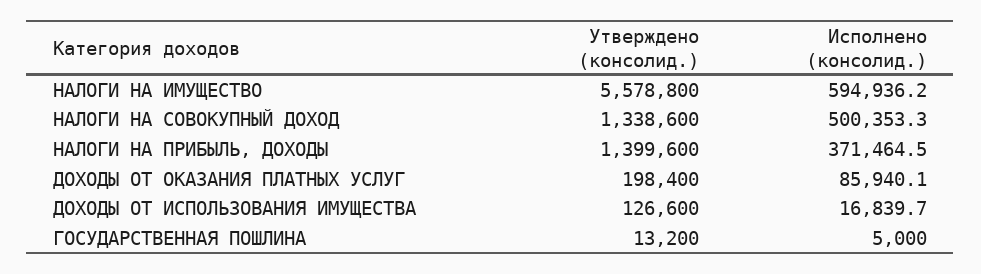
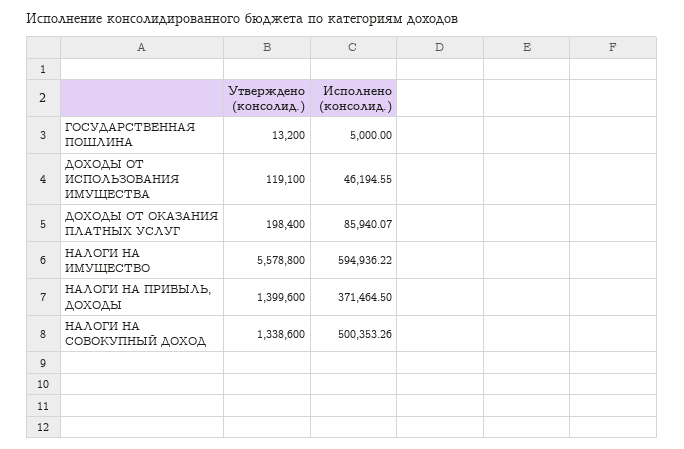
  {
    "Утверждено (консолид.)": {
      "НАЛОГИ НА ИМУЩЕСТВО": 5578800,
      "НАЛОГИ НА СОВОКУПНЫЙ ДОХОД": 1338600,
      "НАЛОГИ НА ПРИБЫЛЬ, ДОХОДЫ": 1399600,
      "ДОХОДЫ ОТ ОКАЗАНИЯ ПЛАТНЫХ УСЛУГ": 198400,
-     "ДОХОДЫ ОТ ИСПОЛЬЗОВАНИЯ ИМУЩЕСТВА": 126600,
+     "ДОХОДЫ ОТ ИСПОЛЬЗОВАНИЯ ИМУЩЕСТВА": 119100,
      "ГОСУДАРСТВЕННАЯ ПОШЛИНА": 13200
    },
    "Исполнено (консолид.)": {
      "НАЛОГИ НА ИМУЩЕСТВО": 594936.22,
      "НАЛОГИ НА СОВОКУПНЫЙ ДОХОД": 500353.26,
      "НАЛОГИ НА ПРИБЫЛЬ, ДОХОДЫ": 371464.5,
      "ДОХОДЫ ОТ ОКАЗАНИЯ ПЛАТНЫХ УСЛУГ": 85940.07,
-     "ДОХОДЫ ОТ ИСПОЛЬЗОВАНИЯ ИМУЩЕСТВА": 16839.7,
+     "ДОХОДЫ ОТ ИСПОЛЬЗОВАНИЯ ИМУЩЕСТВА": 46194.55,
      "ГОСУДАРСТВЕННАЯ ПОШЛИНА": 5000
    }
  }

